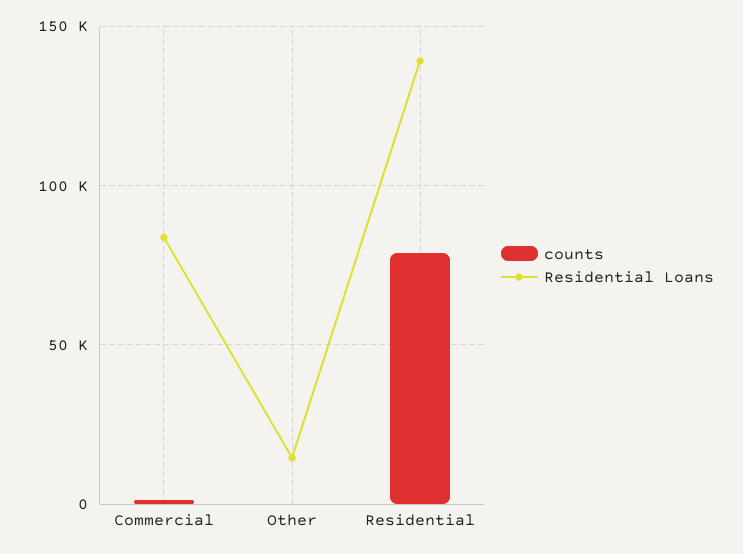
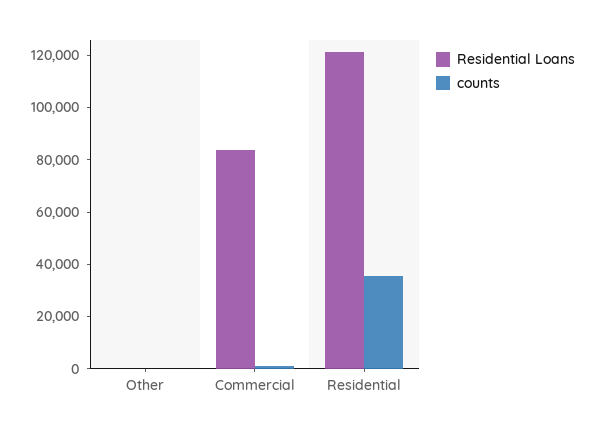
  {
    "counts": {
      "Commercial": 0,
      "Other": 0,
-     "Residential": 80000
+     "Residential": 35000
    },
    "Residential Loans": {
      "Commercial": 85000,
-     "Other": 15000,
+     "Other": 0,
-     "Residential": 140000
+     "Residential": 120000
    }
  }

